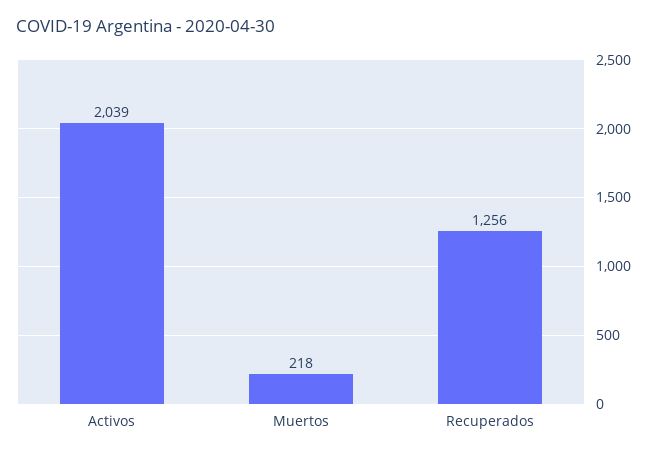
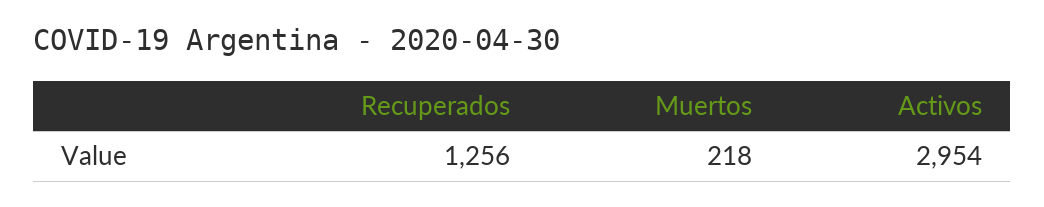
  {
-   "Activos": 2039,
+   "Activos": 2954,
    "Muertos": 218,
    "Recuperados": 1256
  }

